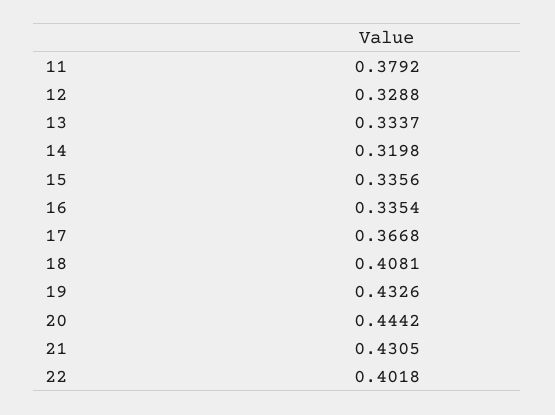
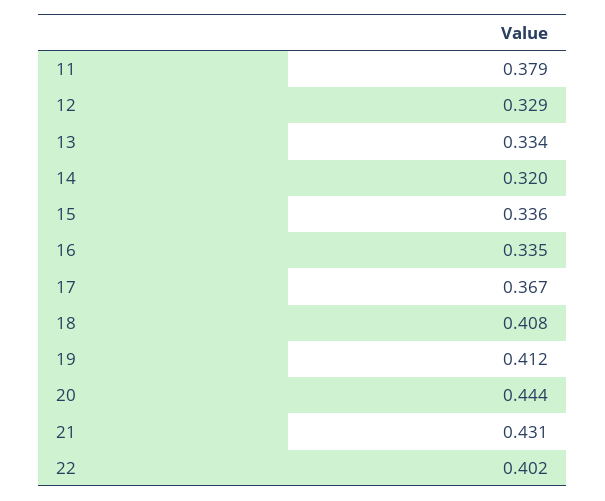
  {
    "11": 0.3792,
    "12": 0.3288,
    "13": 0.3337,
    "14": 0.3198,
    "15": 0.3356,
    "16": 0.3354,
    "17": 0.3668,
    "18": 0.4081,
-   "19": 0.4326,
+   "19": 0.412,
    "20": 0.4442,
    "21": 0.4305,
    "22": 0.4018
  }

